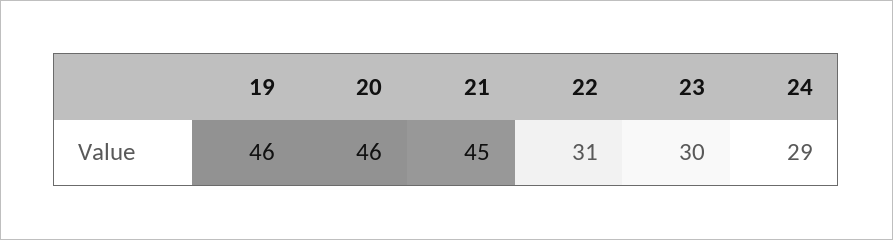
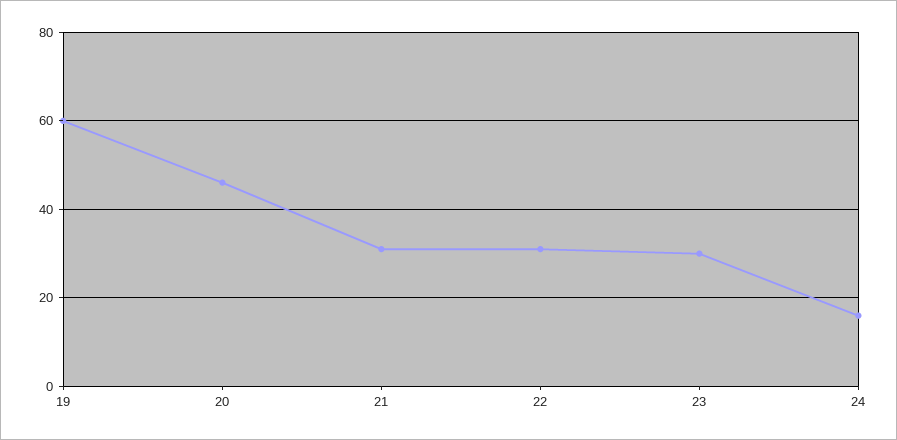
  {
-   "19": 46,
+   "19": 60,
    "20": 46,
-   "21": 45,
+   "21": 30,
    "22": 31,
    "23": 30,
-   "24": 29
+   "24": 15
  }

